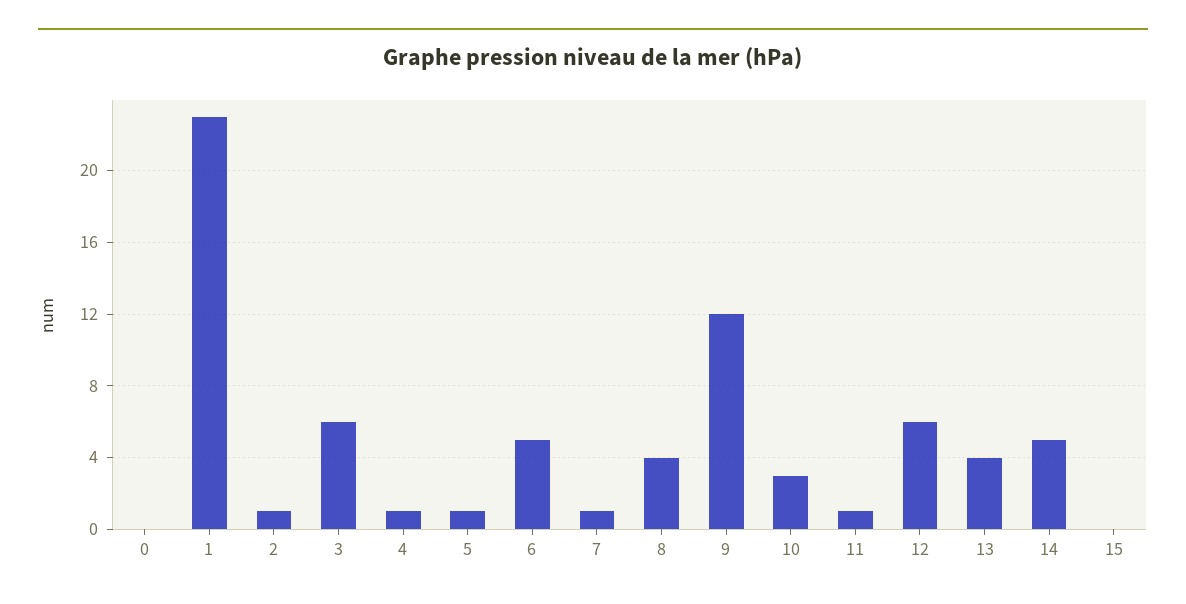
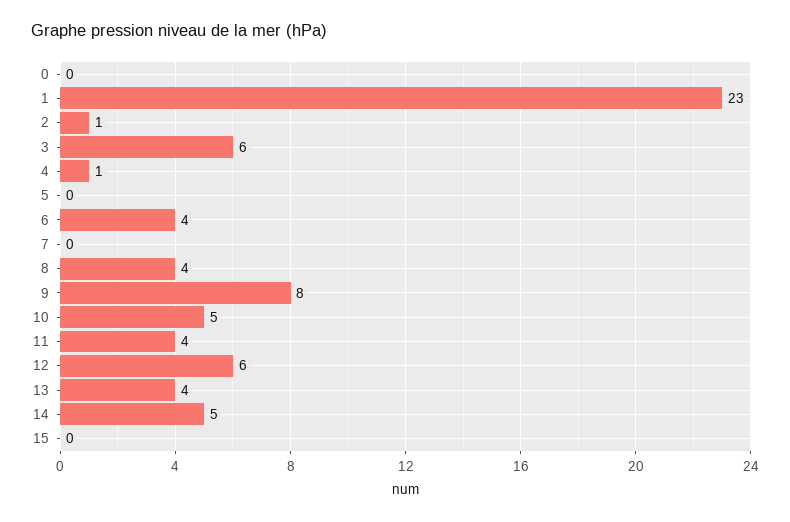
  {
    "0": 0,
    "1": 23,
    "2": 1,
    "3": 6,
    "4": 1,
-   "5": 1,
+   "5": 0,
-   "6": 5,
+   "6": 4,
-   "7": 1,
+   "7": 0,
    "8": 4,
-   "9": 12,
+   "9": 8,
-   "10": 3,
+   "10": 5,
-   "11": 1,
+   "11": 4,
    "12": 6,
    "13": 4,
    "14": 5,
    "15": 0
  }

